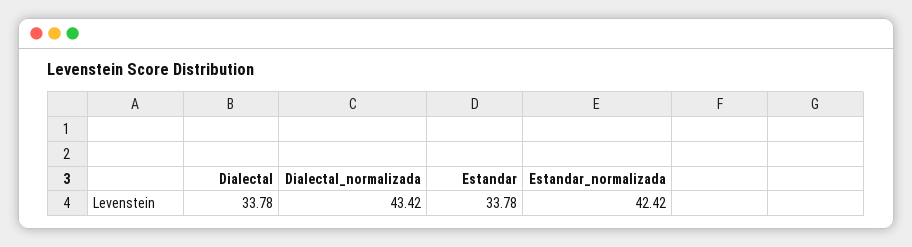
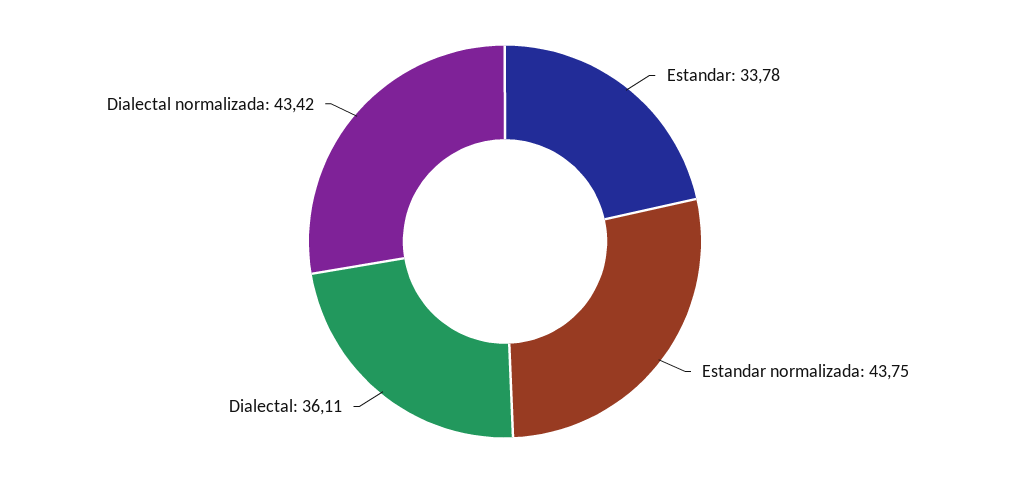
  {
-   "Dialectal": 33.78,
+   "Dialectal": 36.11,
    "Dialectal_normalizada": 43.42,
    "Estandar": 33.78,
-   "Estandar_normalizada": 42.42
+   "Estandar_normalizada": 43.75
  }

